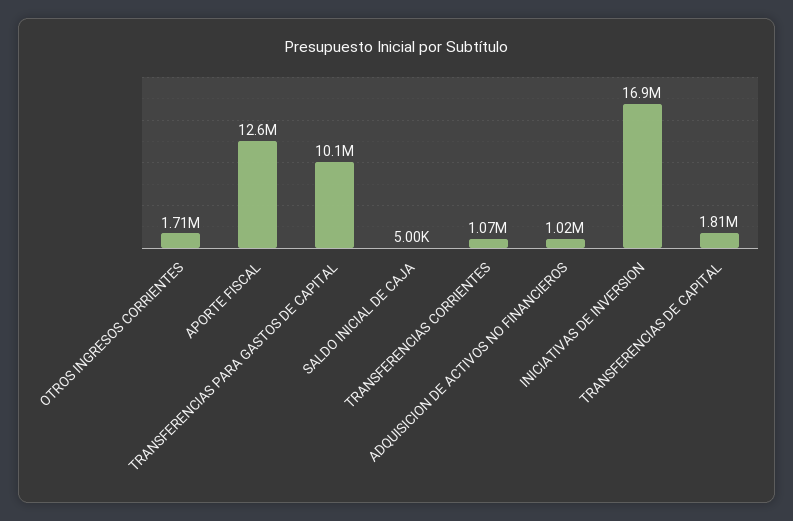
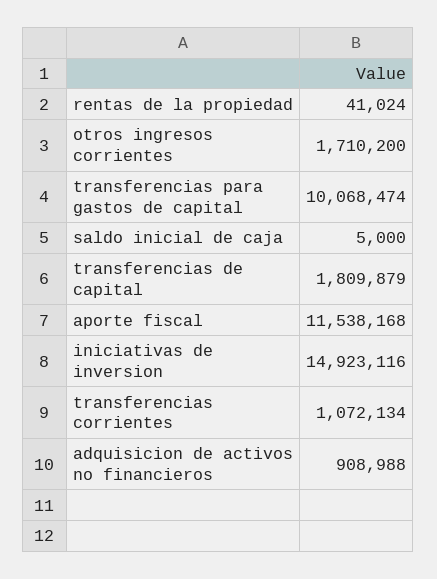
  {
    "OTROS INGRESOS CORRIENTES": 1710200,
-   "APORTE FISCAL": 12600000,
+   "APORTE FISCAL": 11538168,
    "TRANSFERENCIAS PARA GASTOS DE CAPITAL": 10068474,
    "SALDO INICIAL DE CAJA": 5000,
    "TRANSFERENCIAS CORRIENTES": 1072134,
-   "ADQUISICION DE ACTIVOS NO FINANCIEROS": 1020000,
+   "ADQUISICION DE ACTIVOS NO FINANCIEROS": 908988,
-   "INICIATIVAS DE INVERSION": 16900000,
+   "INICIATIVAS DE INVERSION": 14923116,
-   "TRANSFERENCIAS DE CAPITAL": 1809879
+   "TRANSFERENCIAS DE CAPITAL": 1809879,
+   "rentas de la propiedad": 41024
  }

